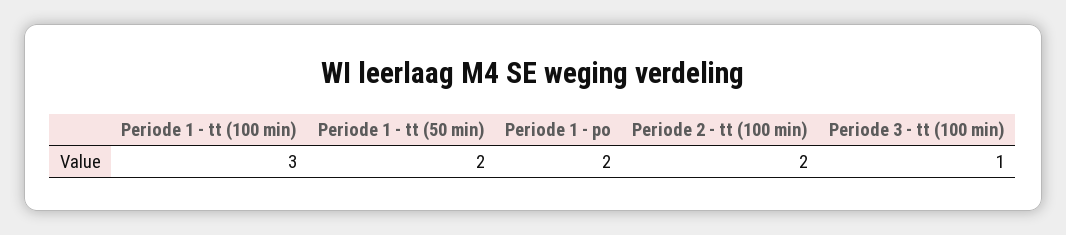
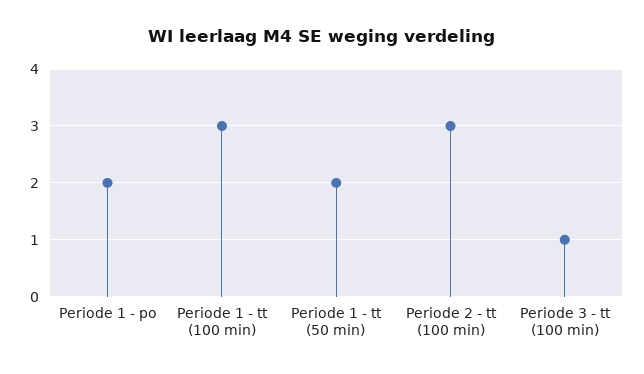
  {
    "Periode 1 - tt (100 min)": 3,
    "Periode 1 - tt (50 min)": 2,
    "Periode 1 - po": 2,
-   "Periode 2 - tt (100 min)": 2,
+   "Periode 2 - tt (100 min)": 3,
    "Periode 3 - tt (100 min)": 1
  }

